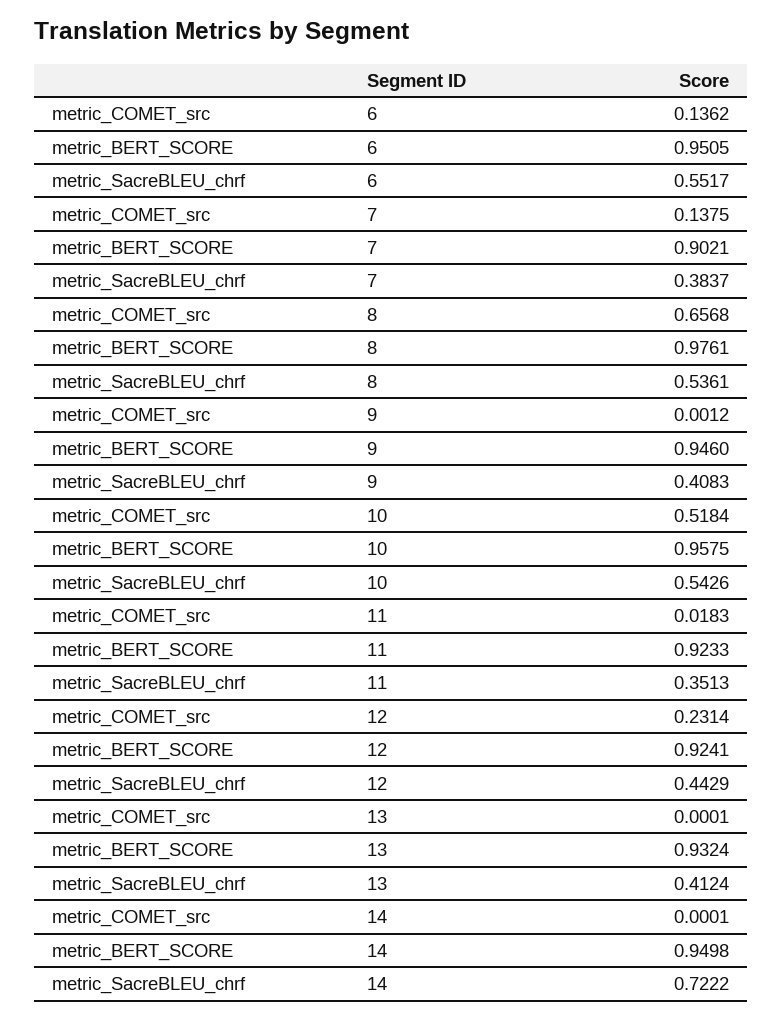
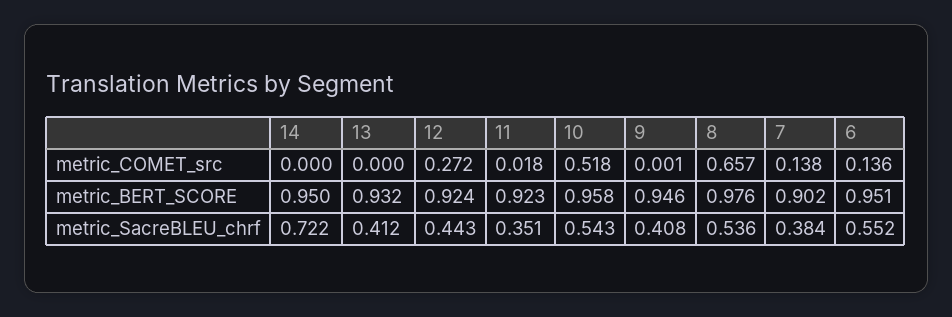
  {
    "metric_COMET_src": {
      "6": 0.1362,
      "7": 0.1375,
      "8": 0.6568,
      "9": 0.0012,
      "10": 0.5184,
      "11": 0.0183,
-     "12": 0.2314,
+     "12": 0.272,
      "13": 0.0001,
      "14": 0.0001
    },
    "metric_BERT_SCORE": {
      "6": 0.9505,
      "7": 0.9021,
      "8": 0.9761,
      "9": 0.946,
      "10": 0.9575,
      "11": 0.9233,
      "12": 0.9241,
      "13": 0.9324,
      "14": 0.9498
    },
    "metric_SacreBLEU_chrf": {
      "6": 0.5517,
      "7": 0.3837,
      "8": 0.5361,
      "9": 0.4083,
      "10": 0.5426,
      "11": 0.3513,
      "12": 0.4429,
      "13": 0.4124,
      "14": 0.7222
    }
  }

